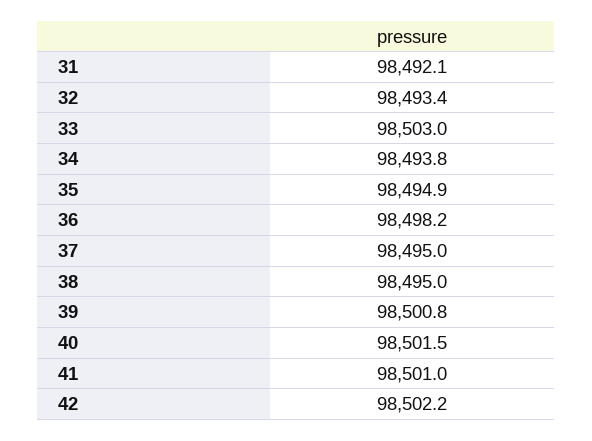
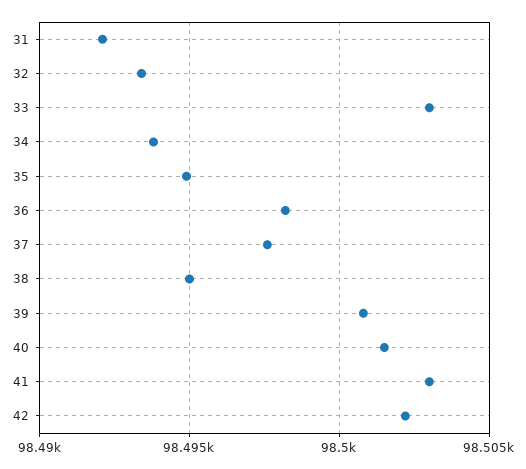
  {
    "31": 98492.1,
    "32": 98493.4,
    "33": 98503,
    "34": 98493.8,
    "35": 98494.9,
    "36": 98498.2,
-   "37": 98495,
+   "37": 98497.5,
    "38": 98495,
    "39": 98500.8,
    "40": 98501.5,
-   "41": 98501,
+   "41": 98503,
    "42": 98502.2
  }

